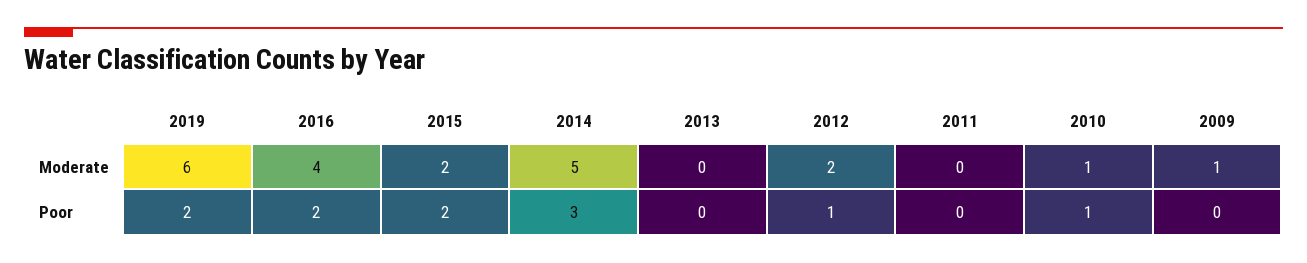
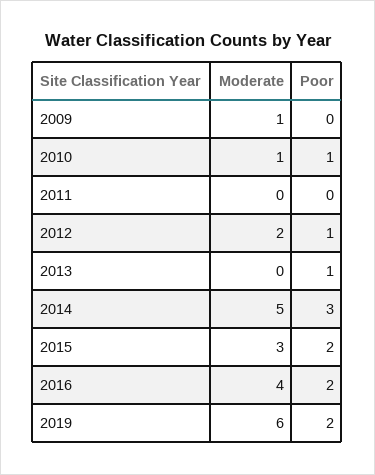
  {
    "2019": {
      "Moderate": 6,
      "Poor": 2
    },
    "2016": {
      "Moderate": 4,
      "Poor": 2
    },
    "2015": {
-     "Moderate": 2,
+     "Moderate": 3,
      "Poor": 2
    },
    "2014": {
      "Moderate": 5,
      "Poor": 3
    },
    "2013": {
      "Moderate": 0,
-     "Poor": 0
+     "Poor": 1
    },
    "2012": {
      "Moderate": 2,
      "Poor": 1
    },
    "2011": {
      "Moderate": 0,
      "Poor": 0
    },
    "2010": {
      "Moderate": 1,
      "Poor": 1
    },
    "2009": {
      "Moderate": 1,
      "Poor": 0
    }
  }

